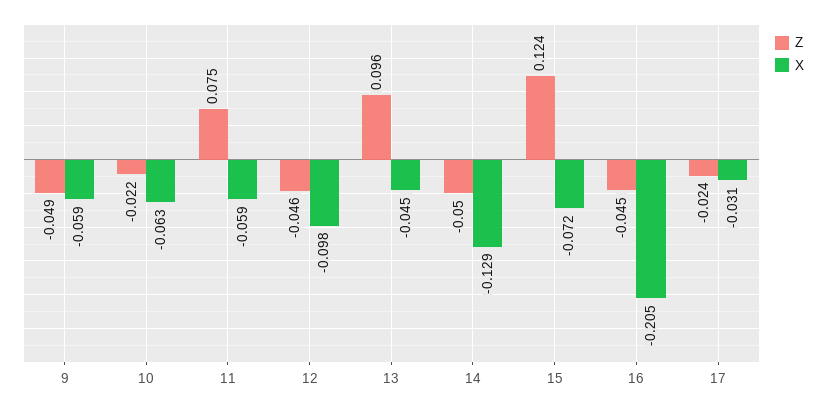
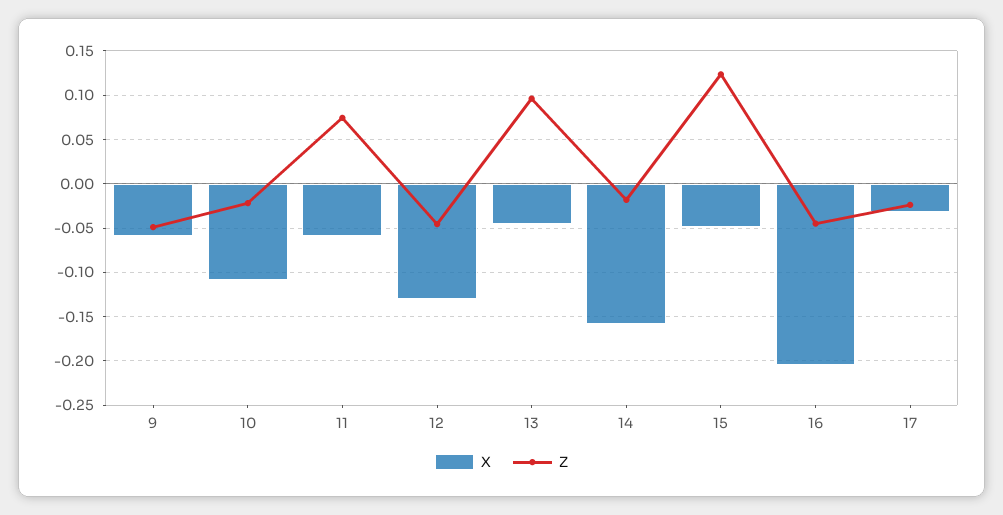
  {
    "Z": {
      "9": -0.049,
      "10": -0.022,
      "11": 0.075,
      "12": -0.046,
      "13": 0.096,
-     "14": -0.05,
+     "14": -0.02,
      "15": 0.124,
      "16": -0.045,
      "17": -0.024
    },
    "X": {
      "9": -0.059,
-     "10": -0.063,
+     "10": -0.11,
      "11": -0.059,
-     "12": -0.098,
+     "12": -0.13,
      "13": -0.045,
-     "14": -0.129,
+     "14": -0.16,
-     "15": -0.072,
+     "15": -0.05,
      "16": -0.205,
      "17": -0.031
    }
  }

